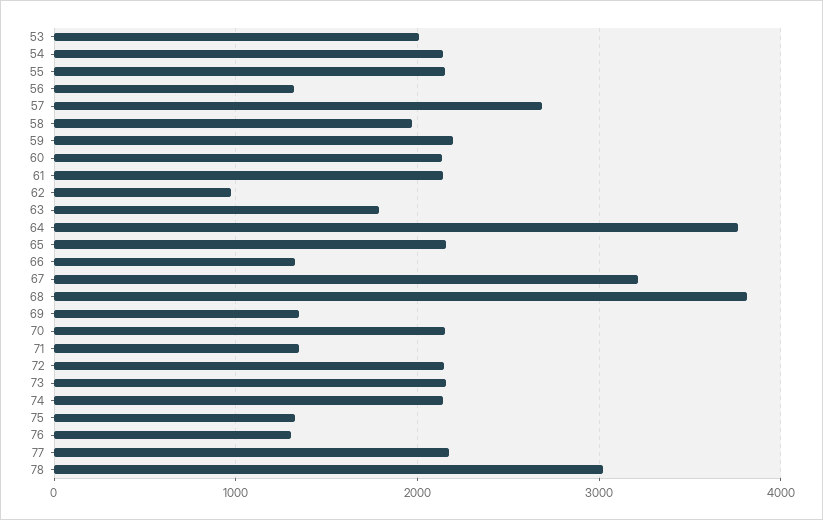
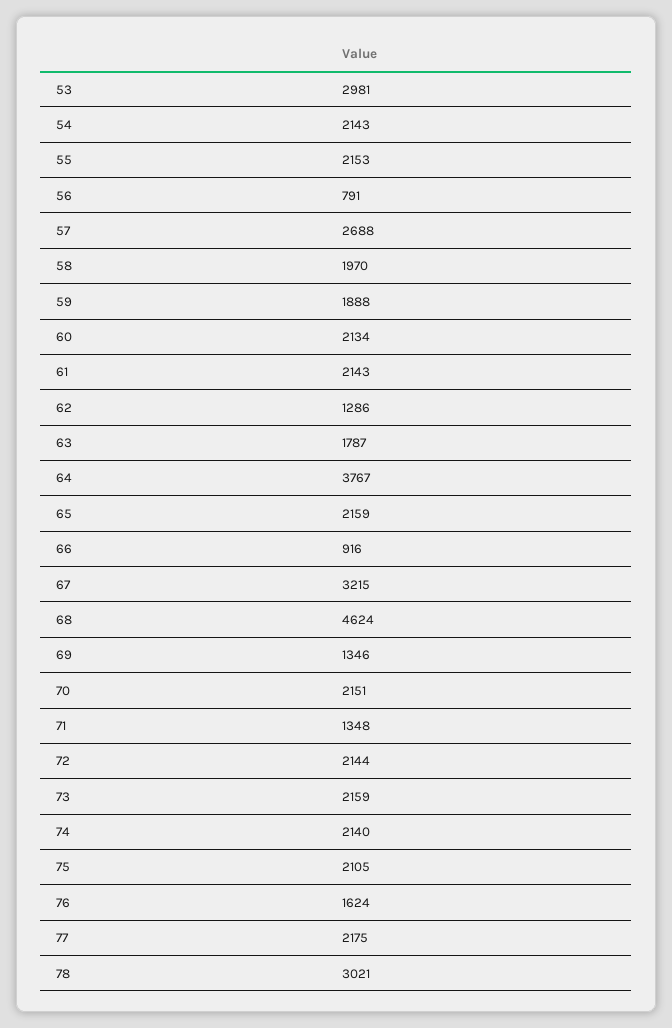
  {
-   "53": 2000,
+   "53": 2981,
    "54": 2143,
    "55": 2153,
-   "56": 1300,
+   "56": 791,
    "57": 2688,
    "58": 1970,
-   "59": 2200,
+   "59": 1888,
    "60": 2134,
    "61": 2143,
-   "62": 1000,
+   "62": 1286,
    "63": 1787,
    "64": 3767,
    "65": 2159,
-   "66": 1300,
+   "66": 916,
    "67": 3215,
-   "68": 3800,
+   "68": 4624,
    "69": 1346,
    "70": 2151,
    "71": 1348,
    "72": 2144,
    "73": 2159,
    "74": 2140,
-   "75": 1300,
+   "75": 2105,
-   "76": 1300,
+   "76": 1624,
    "77": 2175,
    "78": 3021
  }

